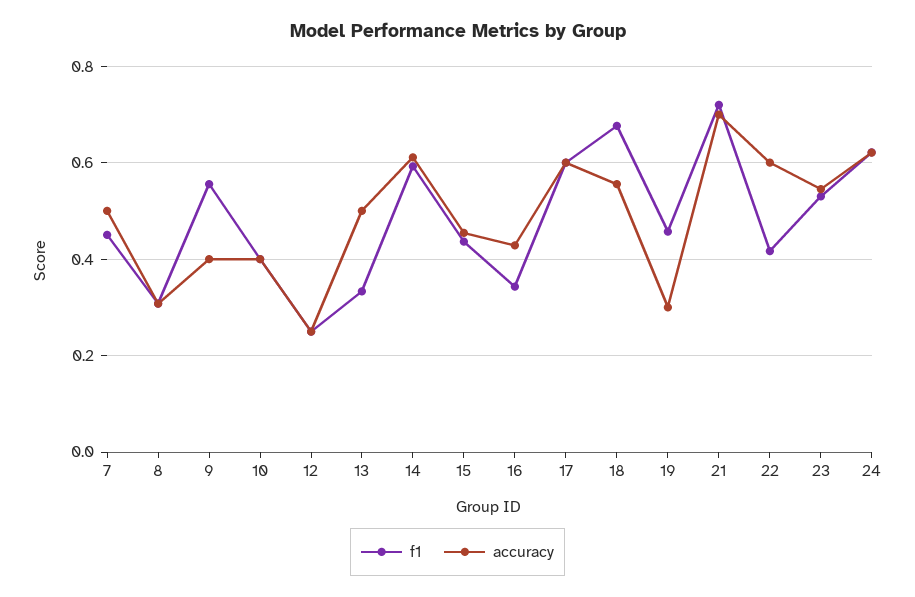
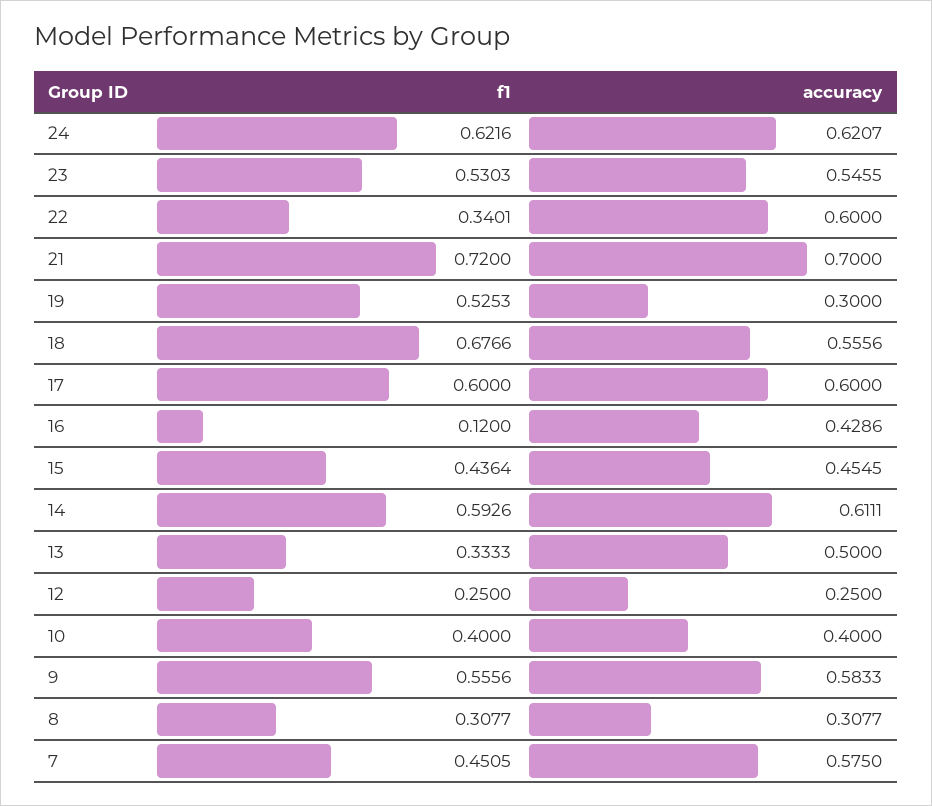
  {
    "f1": {
      "7": 0.4505,
      "8": 0.3077,
      "9": 0.5556,
      "10": 0.4,
      "12": 0.25,
      "13": 0.3333,
      "14": 0.5926,
      "15": 0.4364,
-     "16": 0.34,
+     "16": 0.12,
      "17": 0.6,
      "18": 0.6766,
-     "19": 0.46,
+     "19": 0.5253,
      "21": 0.72,
-     "22": 0.42,
+     "22": 0.3401,
      "23": 0.5303,
      "24": 0.6216
    },
    "accuracy": {
-     "7": 0.5,
+     "7": 0.575,
      "8": 0.3077,
-     "9": 0.4,
+     "9": 0.5833,
      "10": 0.4,
      "12": 0.25,
      "13": 0.5,
      "14": 0.6111,
      "15": 0.4545,
      "16": 0.4286,
      "17": 0.6,
      "18": 0.5556,
      "19": 0.3,
      "21": 0.7,
      "22": 0.6,
      "23": 0.5455,
      "24": 0.6207
    }
  }

